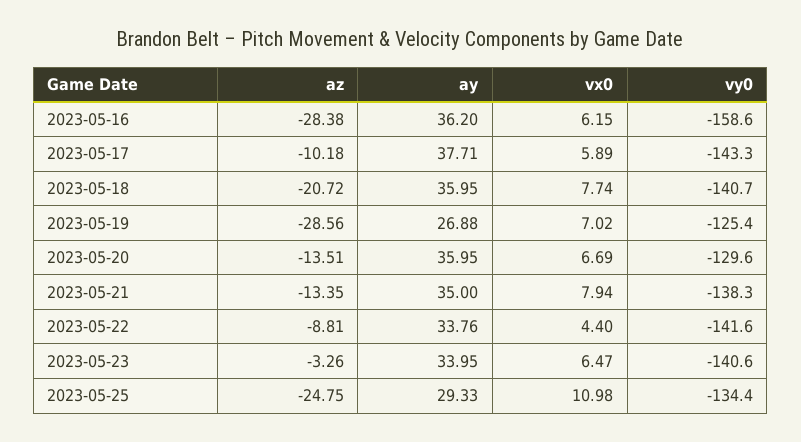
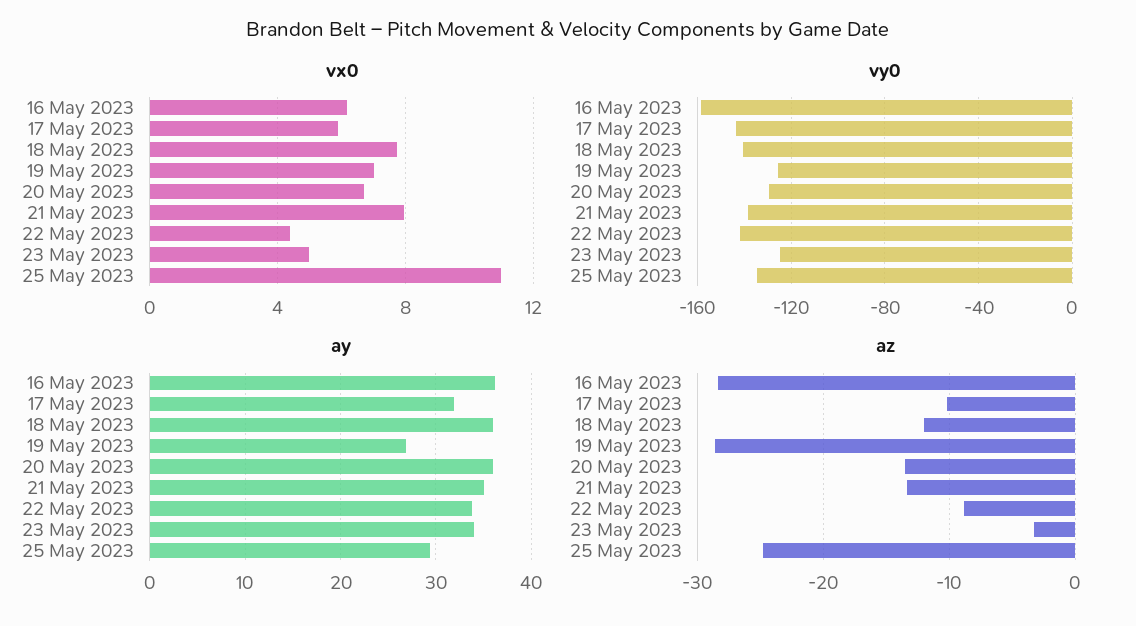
  {
    "az": {
      "2023-05-16": -28.38,
      "2023-05-17": -10.18,
-     "2023-05-18": -20.72,
+     "2023-05-18": -12,
      "2023-05-19": -28.56,
      "2023-05-20": -13.51,
      "2023-05-21": -13.35,
      "2023-05-22": -8.81,
      "2023-05-23": -3.26,
      "2023-05-25": -24.75
    },
    "ay": {
      "2023-05-16": 36.2,
-     "2023-05-17": 37.71,
+     "2023-05-17": 32,
      "2023-05-18": 35.95,
      "2023-05-19": 26.88,
      "2023-05-20": 35.95,
      "2023-05-21": 35,
      "2023-05-22": 33.76,
      "2023-05-23": 33.95,
      "2023-05-25": 29.33
    },
    "vx0": {
      "2023-05-16": 6.15,
      "2023-05-17": 5.89,
      "2023-05-18": 7.74,
      "2023-05-19": 7.02,
      "2023-05-20": 6.69,
      "2023-05-21": 7.94,
      "2023-05-22": 4.4,
-     "2023-05-23": 6.47,
+     "2023-05-23": 5,
      "2023-05-25": 10.98
    },
    "vy0": {
      "2023-05-16": -158.6,
      "2023-05-17": -143.3,
      "2023-05-18": -140.7,
      "2023-05-19": -125.4,
      "2023-05-20": -129.6,
      "2023-05-21": -138.3,
      "2023-05-22": -141.6,
-     "2023-05-23": -140.6,
+     "2023-05-23": -125,
      "2023-05-25": -134.4
    }
  }

